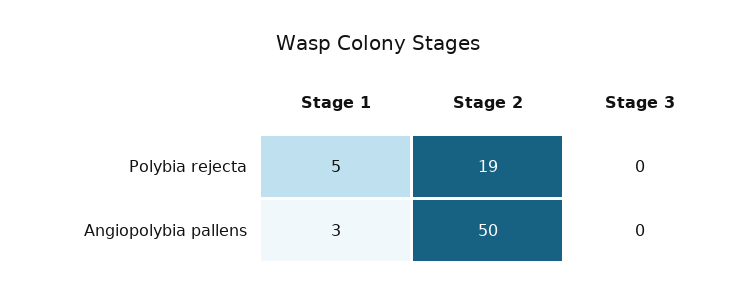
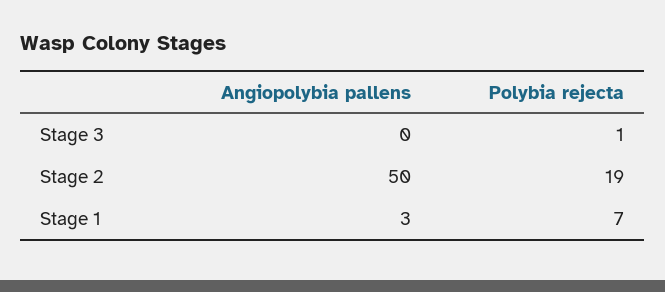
  {
    "Stage 1": {
-     "Polybia rejecta": 5,
+     "Polybia rejecta": 7,
      "Angiopolybia pallens": 3
    },
    "Stage 2": {
      "Polybia rejecta": 19,
      "Angiopolybia pallens": 50
    },
    "Stage 3": {
-     "Polybia rejecta": 0,
+     "Polybia rejecta": 1,
      "Angiopolybia pallens": 0
    }
  }

